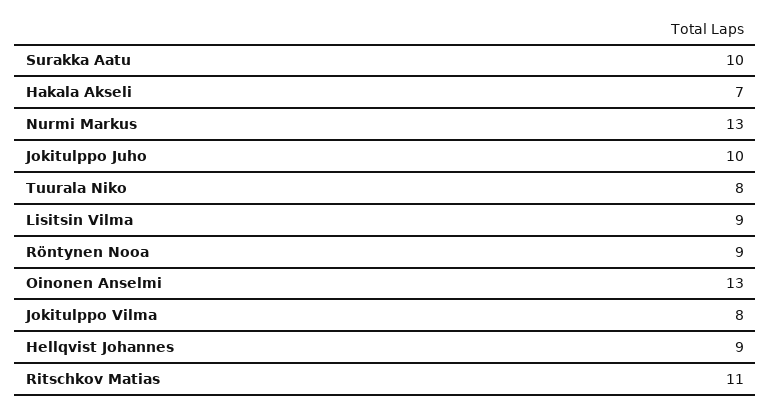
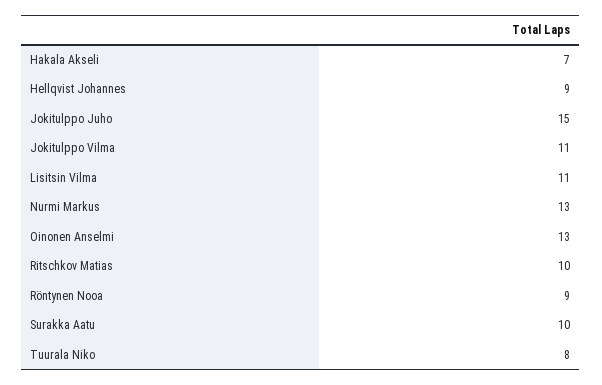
  {
    "Surakka Aatu": 10,
    "Hakala Akseli": 7,
    "Nurmi Markus": 13,
-   "Jokitulppo Juho": 10,
+   "Jokitulppo Juho": 15,
    "Tuurala Niko": 8,
-   "Lisitsin Vilma": 9,
+   "Lisitsin Vilma": 11,
    "Röntynen Nooa": 9,
    "Oinonen Anselmi": 13,
-   "Jokitulppo Vilma": 8,
+   "Jokitulppo Vilma": 11,
    "Hellqvist Johannes": 9,
-   "Ritschkov Matias": 11
+   "Ritschkov Matias": 10
  }

